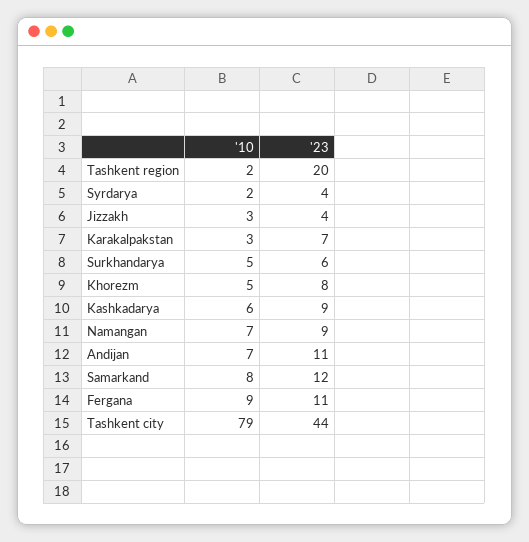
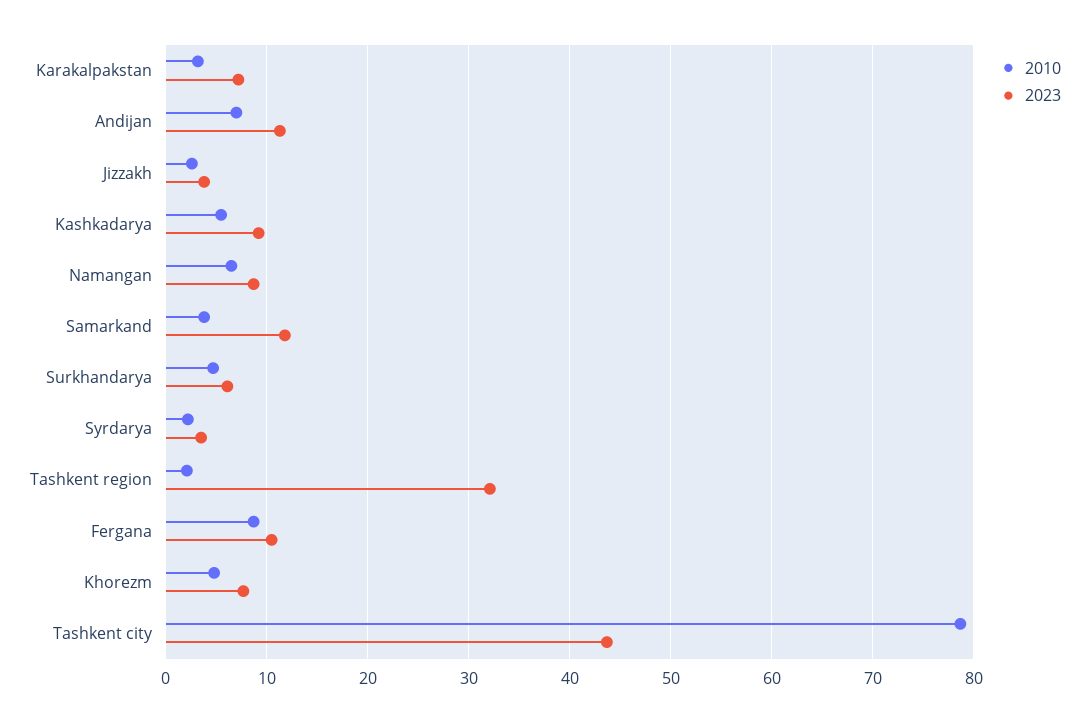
  {
    "'10": {
      "Tashkent region": 2,
      "Syrdarya": 2,
      "Jizzakh": 3,
      "Karakalpakstan": 3,
      "Surkhandarya": 5,
      "Khorezm": 5,
      "Kashkadarya": 6,
      "Namangan": 7,
      "Andijan": 7,
-     "Samarkand": 8,
+     "Samarkand": 4,
      "Fergana": 9,
      "Tashkent city": 79
    },
    "'23": {
-     "Tashkent region": 20,
+     "Tashkent region": 32,
      "Syrdarya": 4,
      "Jizzakh": 4,
      "Karakalpakstan": 7,
      "Surkhandarya": 6,
      "Khorezm": 8,
      "Kashkadarya": 9,
      "Namangan": 9,
      "Andijan": 11,
      "Samarkand": 12,
      "Fergana": 11,
      "Tashkent city": 44
    }
  }

